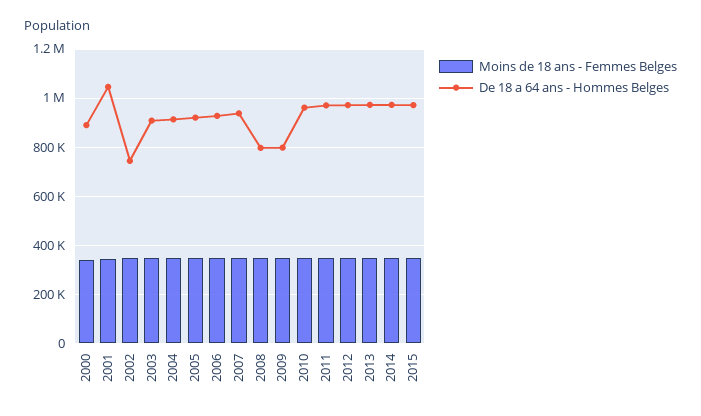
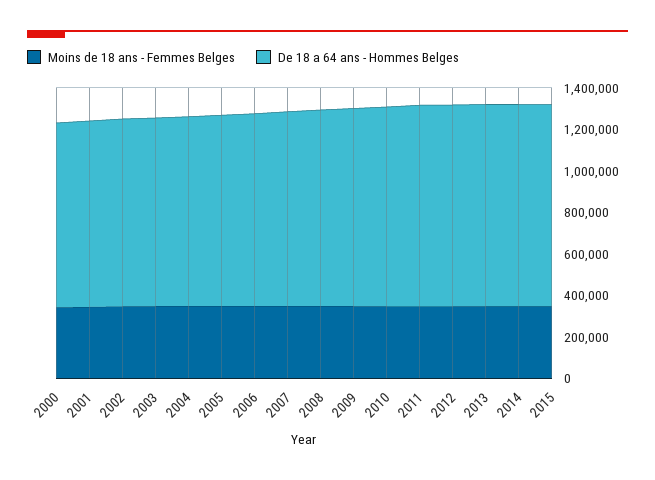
  {
    "Moins de 18 ans - Femmes Belges": {
      "2000": 350000,
      "2001": 350000,
      "2002": 350000,
      "2003": 350000,
      "2004": 350000,
      "2005": 350000,
      "2006": 350000,
      "2007": 350000,
      "2008": 350000,
      "2009": 350000,
      "2010": 350000,
      "2011": 350000,
      "2012": 350000,
      "2013": 350000,
      "2014": 350000,
      "2015": 350000
    },
    "De 18 a 64 ans - Hommes Belges": {
      "2000": 900000,
-     "2001": 1050000,
+     "2001": 900000,
-     "2002": 750000,
+     "2002": 900000,
      "2003": 900000,
      "2004": 925000,
      "2005": 925000,
      "2006": 925000,
      "2007": 925000,
-     "2008": 800000,
+     "2008": 950000,
-     "2009": 800000,
+     "2009": 950000,
      "2010": 950000,
      "2011": 975000,
      "2012": 975000,
      "2013": 975000,
      "2014": 975000,
      "2015": 975000
    }
  }

